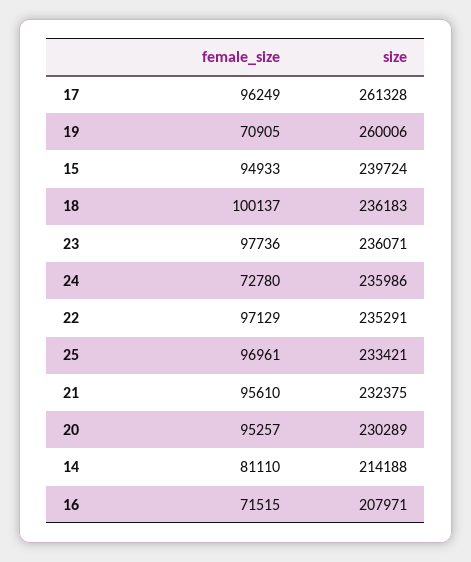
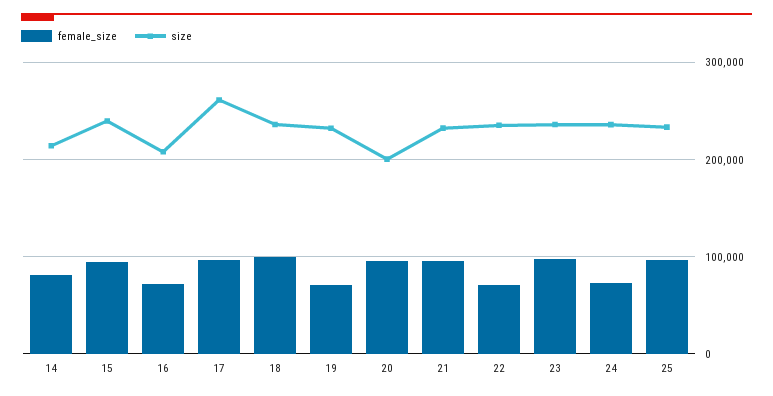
  {
    "female_size": {
      "17": 96249,
      "19": 70905,
      "15": 94933,
      "18": 100137,
      "23": 97736,
      "24": 72780,
-     "22": 97129,
+     "22": 70000,
      "25": 96961,
      "21": 95610,
      "20": 95257,
      "14": 81110,
      "16": 71515
    },
    "size": {
      "17": 261328,
-     "19": 260006,
+     "19": 230000,
      "15": 239724,
      "18": 236183,
      "23": 236071,
      "24": 235986,
      "22": 235291,
      "25": 233421,
      "21": 232375,
-     "20": 230289,
+     "20": 200000,
      "14": 214188,
      "16": 207971
    }
  }

